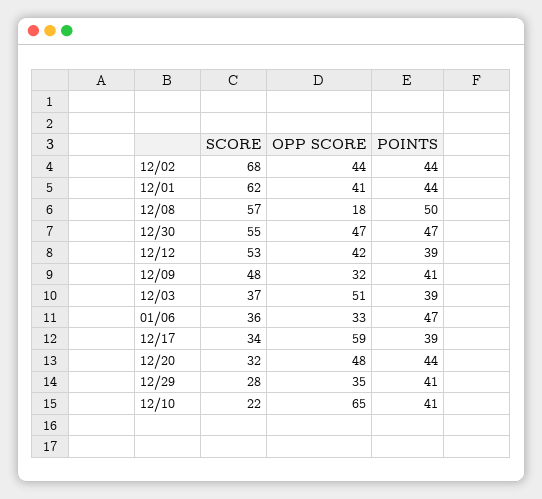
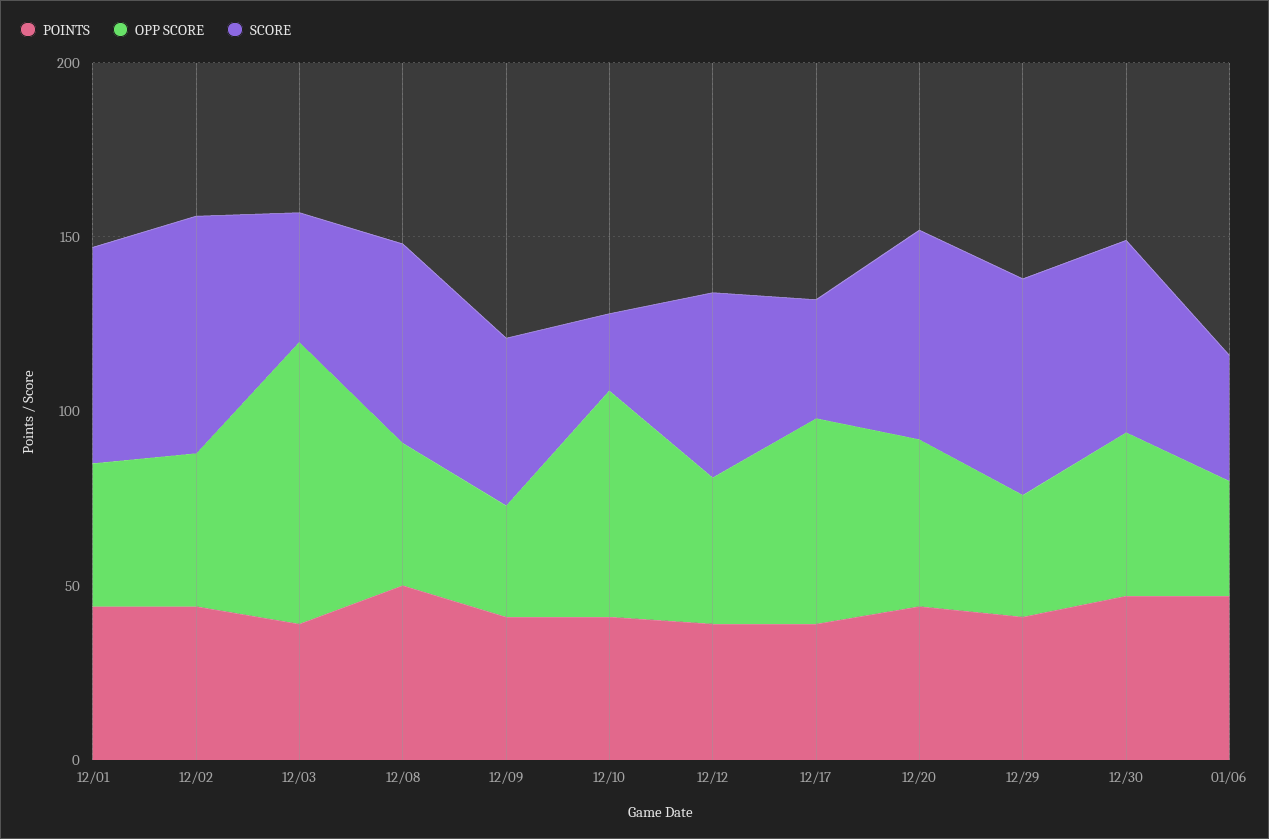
  {
    "SCORE": {
      "12/02": 68,
      "12/01": 62,
      "12/08": 57,
      "12/30": 55,
      "12/12": 53,
      "12/09": 48,
      "12/03": 37,
      "01/06": 36,
      "12/17": 34,
-     "12/20": 32,
+     "12/20": 60,
-     "12/29": 28,
+     "12/29": 60,
      "12/10": 22
    },
    "OPP SCORE": {
      "12/02": 44,
      "12/01": 41,
-     "12/08": 18,
+     "12/08": 40,
      "12/30": 47,
      "12/12": 42,
      "12/09": 32,
-     "12/03": 51,
+     "12/03": 80,
      "01/06": 33,
      "12/17": 59,
      "12/20": 48,
      "12/29": 35,
      "12/10": 65
    },
    "POINTS": {
      "12/02": 44,
      "12/01": 44,
      "12/08": 50,
      "12/30": 47,
      "12/12": 39,
      "12/09": 41,
      "12/03": 39,
      "01/06": 47,
      "12/17": 39,
      "12/20": 44,
      "12/29": 41,
      "12/10": 41
    }
  }

